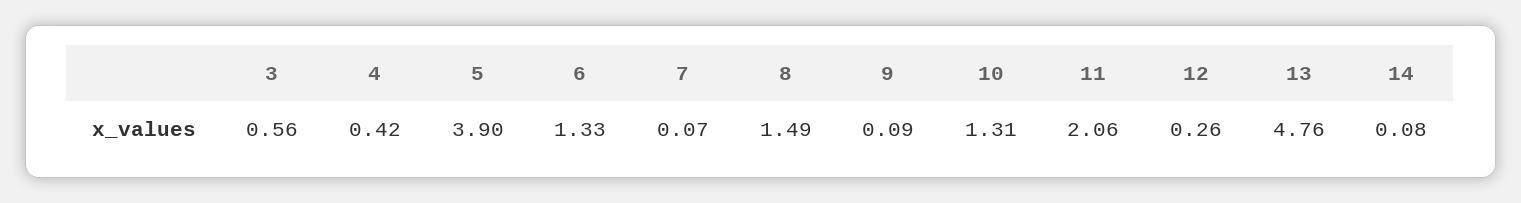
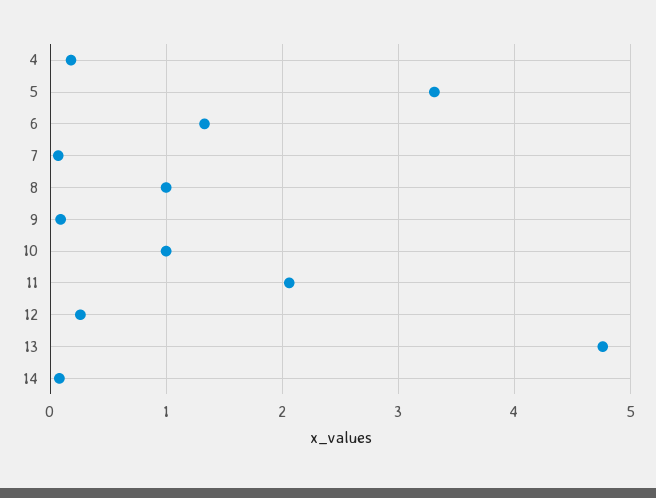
  {
-   "3": 0.56,
-   "4": 0.42,
+   "4": 0.2,
-   "5": 3.9,
+   "5": 3.3,
    "6": 1.33,
    "7": 0.07,
-   "8": 1.49,
+   "8": 1,
    "9": 0.09,
-   "10": 1.31,
+   "10": 1,
    "11": 2.06,
    "12": 0.26,
    "13": 4.76,
    "14": 0.08
  }

